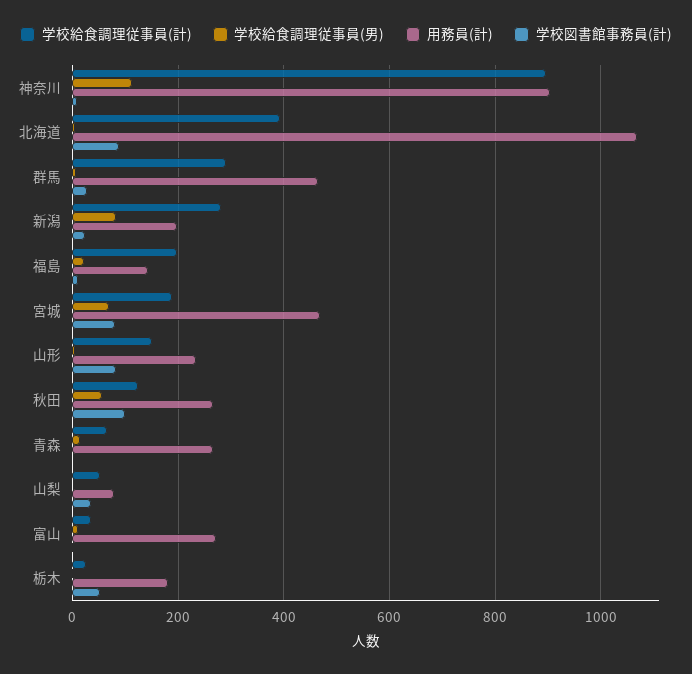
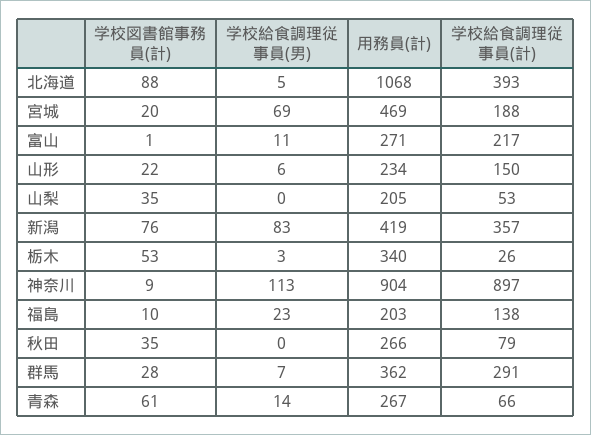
  {
    "学校給食調理従事員(計)": {
      "神奈川": 897,
      "北海道": 393,
      "群馬": 291,
-     "新潟": 280,
+     "新潟": 357,
-     "福島": 200,
+     "福島": 138,
      "宮城": 188,
      "山形": 150,
-     "秋田": 120,
+     "秋田": 79,
      "青森": 66,
      "山梨": 53,
-     "富山": 40,
+     "富山": 217,
      "栃木": 26
    },
    "学校給食調理従事員(男)": {
      "神奈川": 113,
      "北海道": 5,
      "群馬": 7,
      "新潟": 83,
      "福島": 23,
      "宮城": 69,
      "山形": 6,
-     "秋田": 60,
+     "秋田": 0,
      "青森": 14,
      "山梨": 0,
      "富山": 11,
      "栃木": 3
    },
    "用務員(計)": {
      "神奈川": 904,
      "北海道": 1068,
-     "群馬": 460,
+     "群馬": 362,
-     "新潟": 200,
+     "新潟": 419,
-     "福島": 140,
+     "福島": 203,
      "宮城": 469,
      "山形": 234,
      "秋田": 266,
      "青森": 267,
-     "山梨": 80,
+     "山梨": 205,
      "富山": 271,
-     "栃木": 180
+     "栃木": 340
    },
    "学校図書館事務員(計)": {
      "神奈川": 9,
      "北海道": 88,
      "群馬": 28,
-     "新潟": 20,
+     "新潟": 76,
      "福島": 10,
-     "宮城": 80,
+     "宮城": 20,
-     "山形": 80,
+     "山形": 22,
-     "秋田": 100,
+     "秋田": 35,
-     "青森": 0,
+     "青森": 61,
      "山梨": 35,
      "富山": 1,
      "栃木": 53
    }
  }

